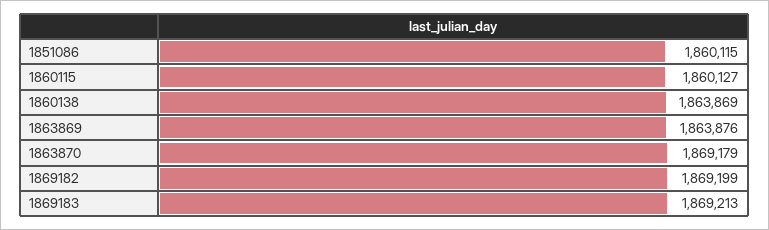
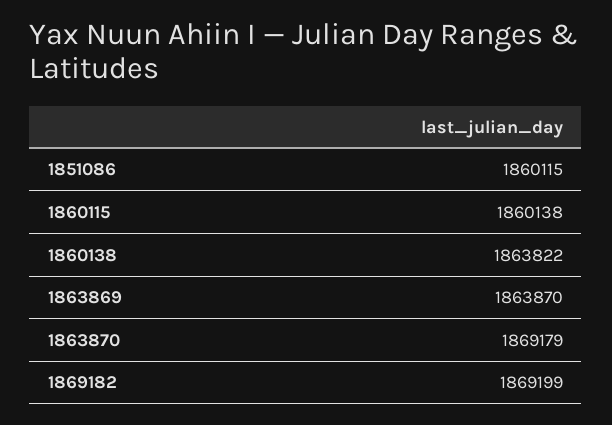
  {
    "1851086": 1860115,
-   "1860115": 1860127,
+   "1860115": 1860138,
-   "1860138": 1863869,
+   "1860138": 1863822,
-   "1863869": 1863876,
+   "1863869": 1863870,
    "1863870": 1869179,
-   "1869182": 1869199,
+   "1869182": 1869199
-   "1869183": 1869213
  }

